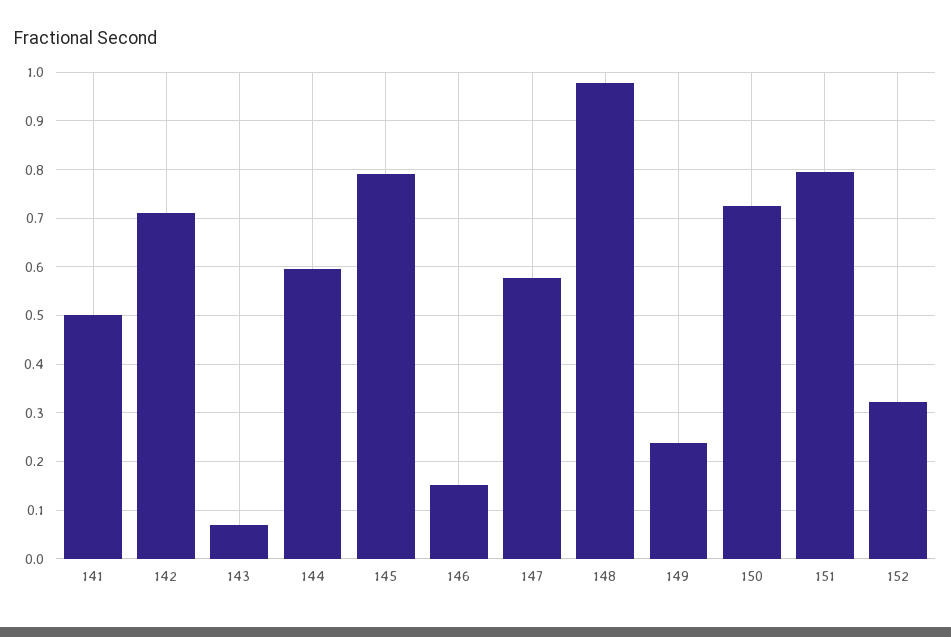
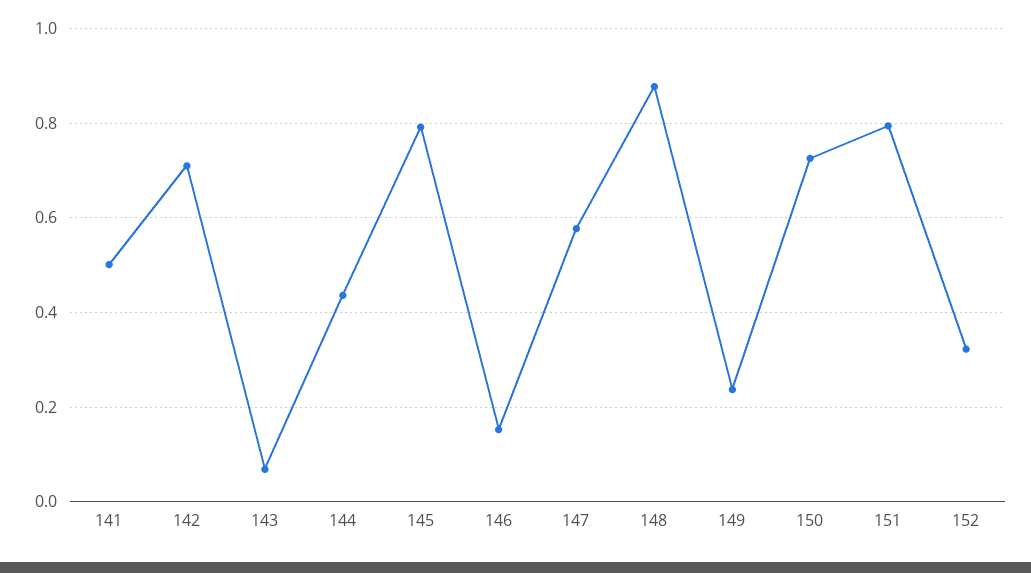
  {
    "141": 0.5,
    "142": 0.7,
    "143": 0.06,
-   "144": 0.6,
+   "144": 0.44,
    "145": 0.8,
    "146": 0.16,
    "147": 0.58,
-   "148": 0.98,
+   "148": 0.88,
    "149": 0.24,
    "150": 0.72,
    "151": 0.8,
    "152": 0.32
  }

